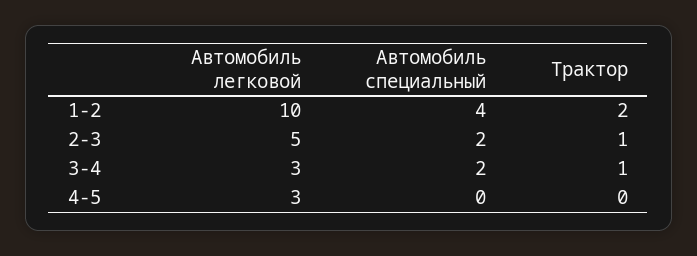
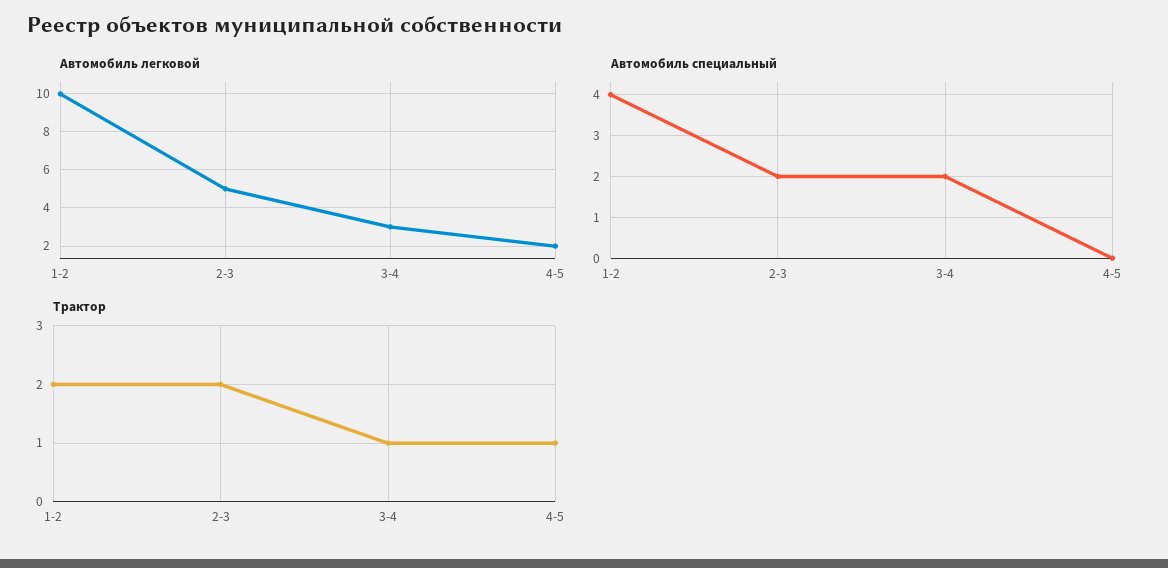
  {
    "Автомобиль легковой": {
      "1-2": 10,
      "2-3": 5,
      "3-4": 3,
-     "4-5": 3
+     "4-5": 2
    },
    "Автомобиль специальный": {
      "1-2": 4,
      "2-3": 2,
      "3-4": 2,
      "4-5": 0
    },
    "Трактор": {
      "1-2": 2,
-     "2-3": 1,
+     "2-3": 2,
      "3-4": 1,
-     "4-5": 0
+     "4-5": 1
    }
  }

